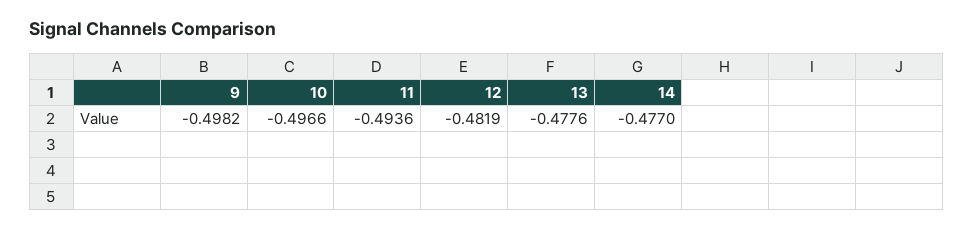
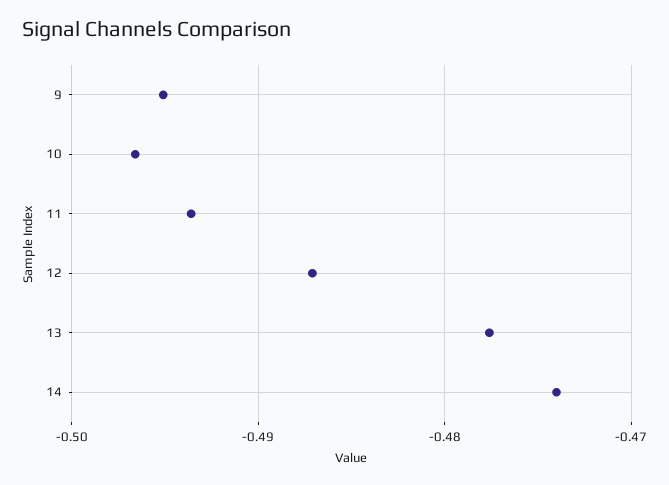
  {
-   "9": -0.4982,
+   "9": -0.495,
    "10": -0.4966,
    "11": -0.4936,
-   "12": -0.4819,
+   "12": -0.487,
    "13": -0.4776,
-   "14": -0.477
+   "14": -0.474
  }

